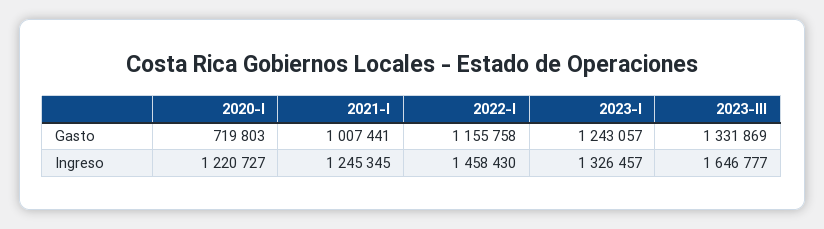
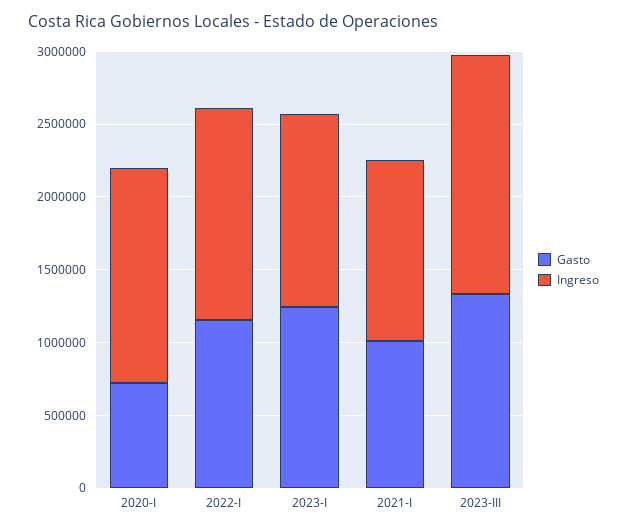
  {
    "Gasto": {
      "2020-I": 719803,
      "2021-I": 1007441,
      "2022-I": 1155758,
      "2023-I": 1243057,
      "2023-III": 1331869
    },
    "Ingreso": {
-     "2020-I": 1220727,
+     "2020-I": 1500000,
      "2021-I": 1245345,
      "2022-I": 1458430,
      "2023-I": 1326457,
      "2023-III": 1646777
    }
  }

